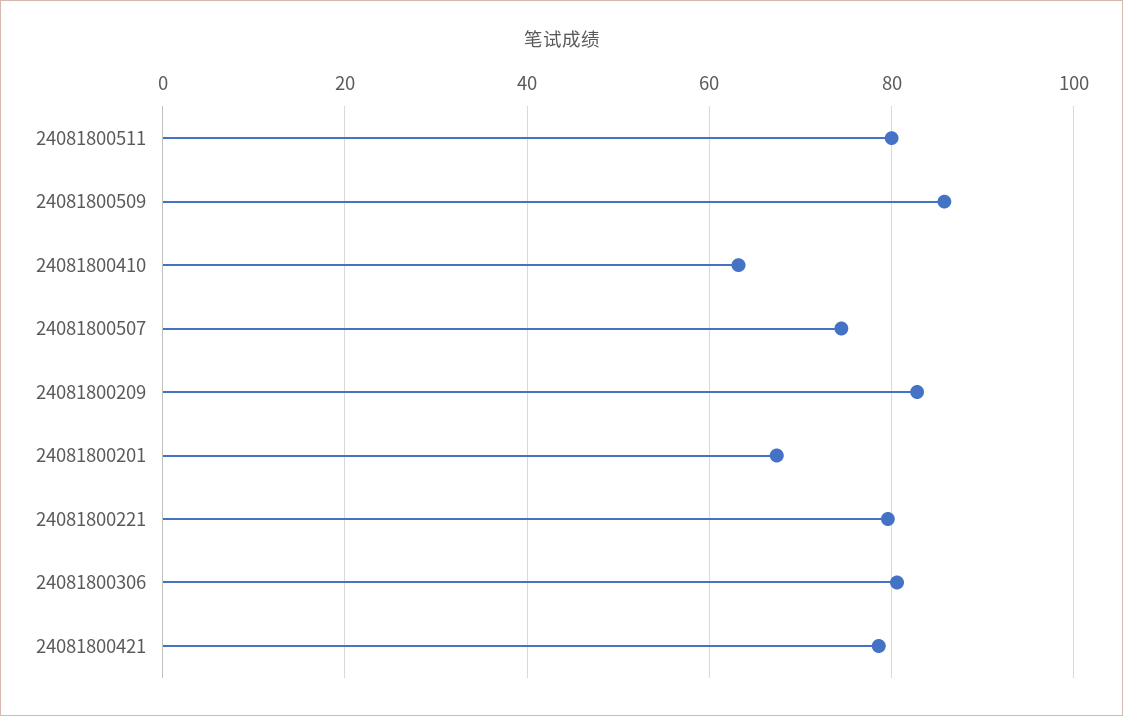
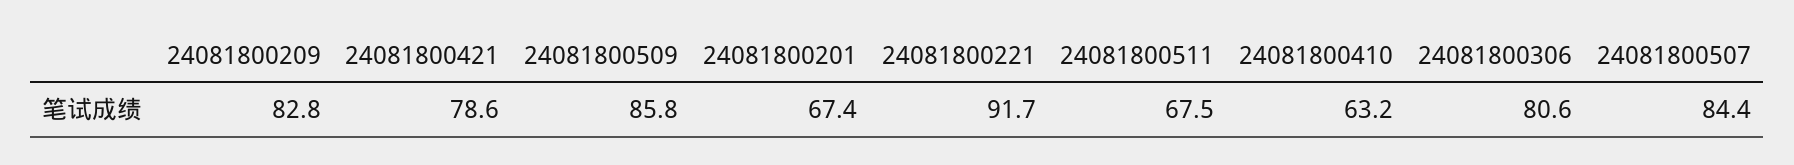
  {
-   "24081800511": 80,
+   "24081800511": 67.5,
    "24081800509": 85.8,
    "24081800410": 63.2,
-   "24081800507": 74,
+   "24081800507": 84.4,
    "24081800209": 82.8,
    "24081800201": 67.4,
-   "24081800221": 80,
+   "24081800221": 91.7,
    "24081800306": 80.6,
    "24081800421": 78.6
  }

